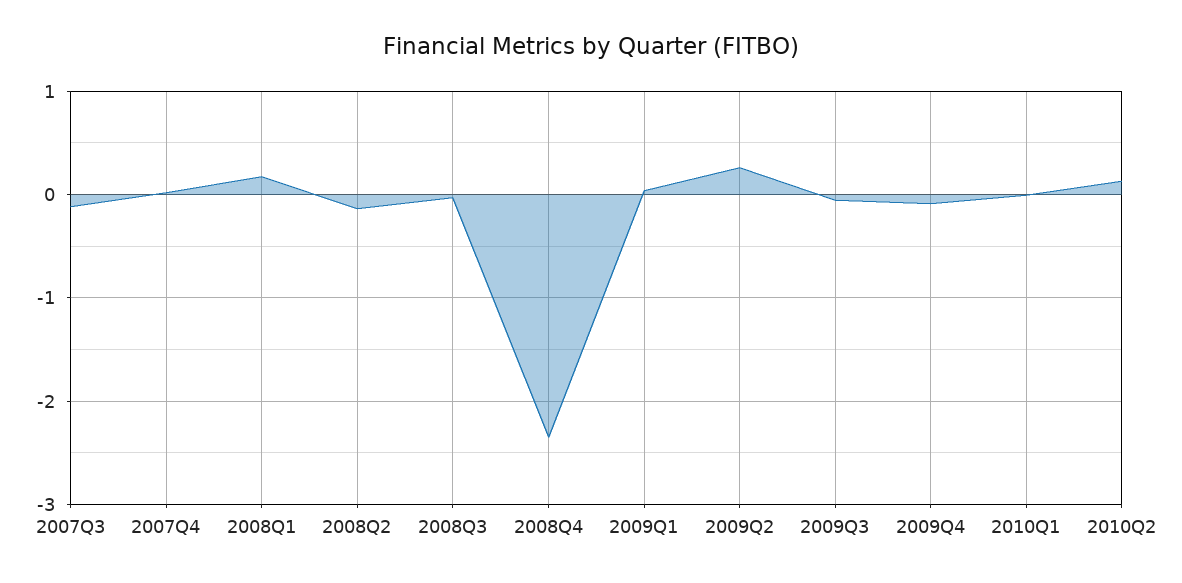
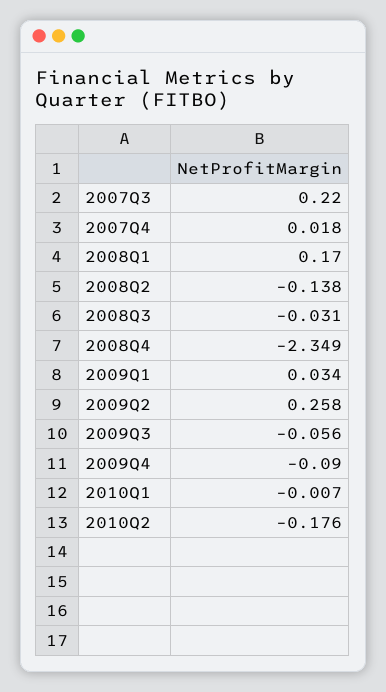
  {
-   "2007Q3": -0.1,
+   "2007Q3": 0.22,
    "2007Q4": 0.018,
    "2008Q1": 0.17,
    "2008Q2": -0.138,
    "2008Q3": -0.031,
    "2008Q4": -2.349,
    "2009Q1": 0.034,
    "2009Q2": 0.258,
    "2009Q3": -0.056,
    "2009Q4": -0.09,
    "2010Q1": -0.007,
-   "2010Q2": 0.1
+   "2010Q2": -0.176
  }

